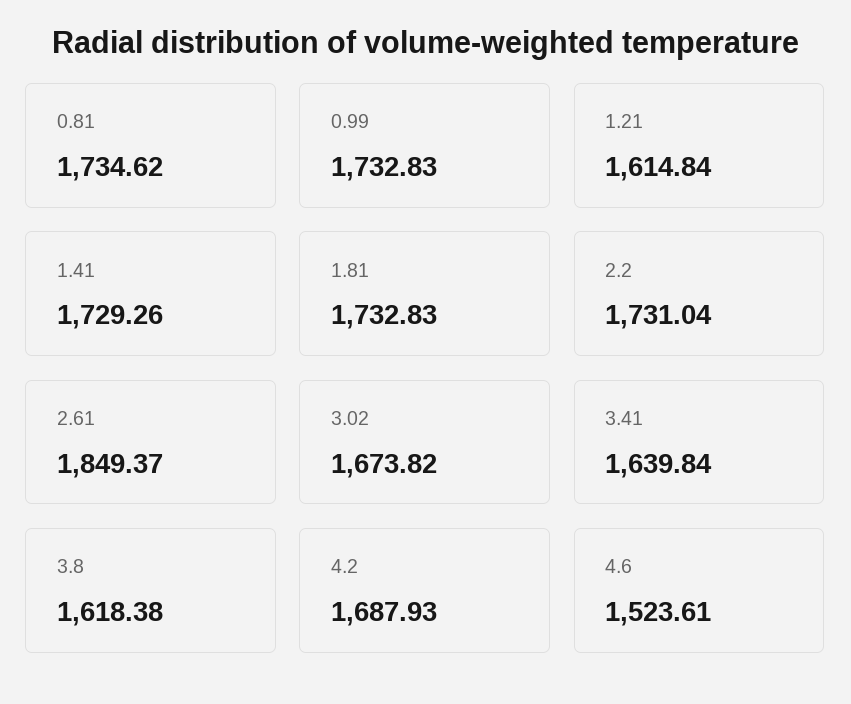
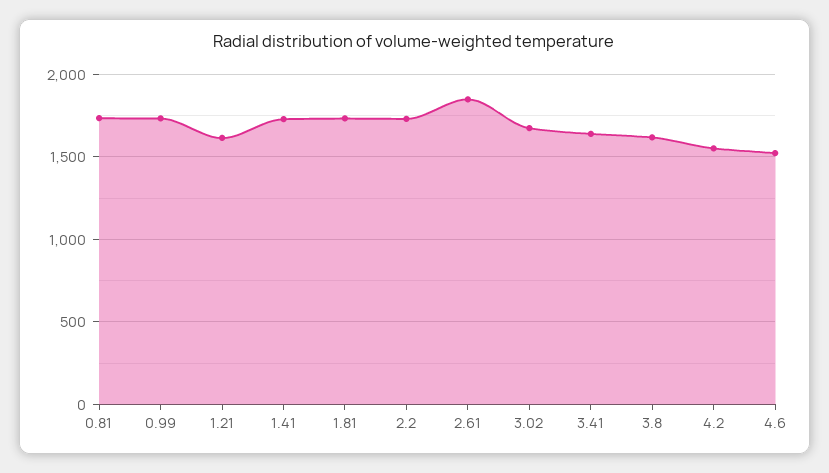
  {
    "0.81": 1734.62,
    "0.99": 1732.83,
    "1.21": 1614.84,
    "1.41": 1729.26,
    "1.81": 1732.83,
    "2.2": 1731.04,
    "2.61": 1849.37,
    "3.02": 1673.82,
    "3.41": 1639.84,
    "3.8": 1618.38,
-   "4.2": 1687.93,
+   "4.2": 1550,
    "4.6": 1523.61
  }

